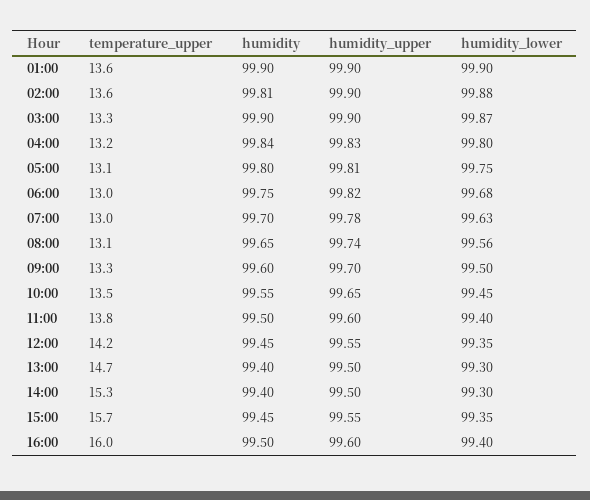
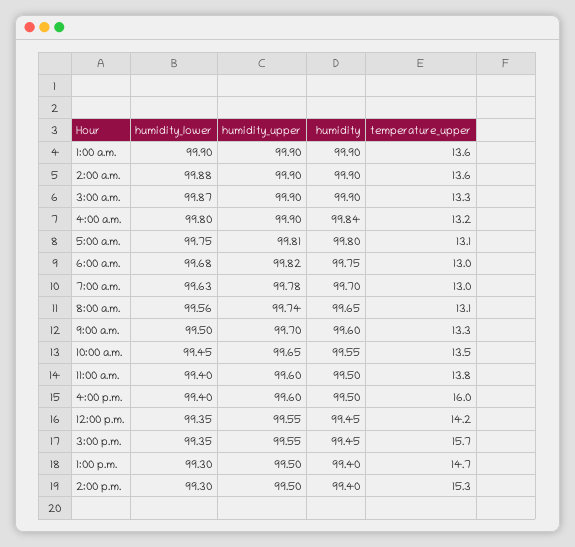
  {
    "temperature_upper": {
      "01:00": 13.6,
      "02:00": 13.6,
      "03:00": 13.3,
      "04:00": 13.2,
      "05:00": 13.1,
      "06:00": 13,
      "07:00": 13,
      "08:00": 13.1,
      "09:00": 13.3,
      "10:00": 13.5,
      "11:00": 13.8,
      "12:00": 14.2,
      "13:00": 14.7,
      "14:00": 15.3,
      "15:00": 15.7,
      "16:00": 16
    },
    "humidity": {
      "01:00": 99.9,
-     "02:00": 99.81,
+     "02:00": 99.9,
      "03:00": 99.9,
      "04:00": 99.84,
      "05:00": 99.8,
      "06:00": 99.75,
      "07:00": 99.7,
      "08:00": 99.65,
      "09:00": 99.6,
      "10:00": 99.55,
      "11:00": 99.5,
      "12:00": 99.45,
      "13:00": 99.4,
      "14:00": 99.4,
      "15:00": 99.45,
      "16:00": 99.5
    },
    "humidity_upper": {
      "01:00": 99.9,
      "02:00": 99.9,
      "03:00": 99.9,
-     "04:00": 99.83,
+     "04:00": 99.9,
      "05:00": 99.81,
      "06:00": 99.82,
      "07:00": 99.78,
      "08:00": 99.74,
      "09:00": 99.7,
      "10:00": 99.65,
      "11:00": 99.6,
      "12:00": 99.55,
      "13:00": 99.5,
      "14:00": 99.5,
      "15:00": 99.55,
      "16:00": 99.6
    },
    "humidity_lower": {
      "01:00": 99.9,
      "02:00": 99.88,
      "03:00": 99.87,
      "04:00": 99.8,
      "05:00": 99.75,
      "06:00": 99.68,
      "07:00": 99.63,
      "08:00": 99.56,
      "09:00": 99.5,
      "10:00": 99.45,
      "11:00": 99.4,
      "12:00": 99.35,
      "13:00": 99.3,
      "14:00": 99.3,
      "15:00": 99.35,
      "16:00": 99.4
    }
  }

